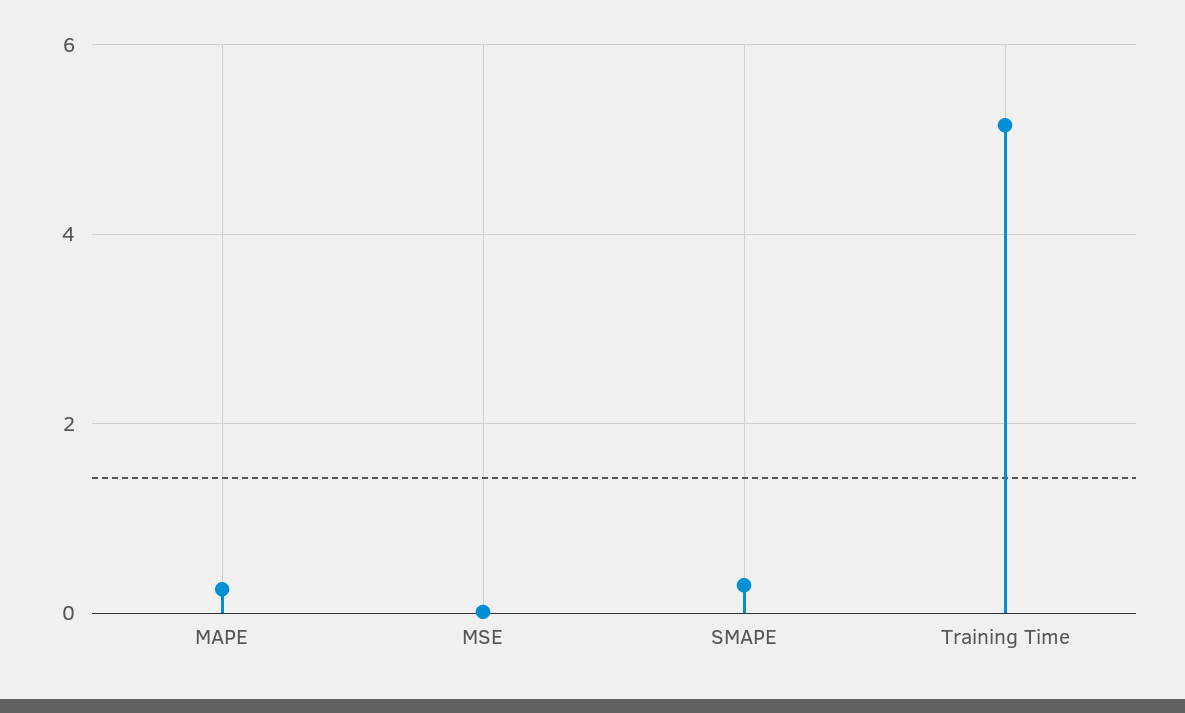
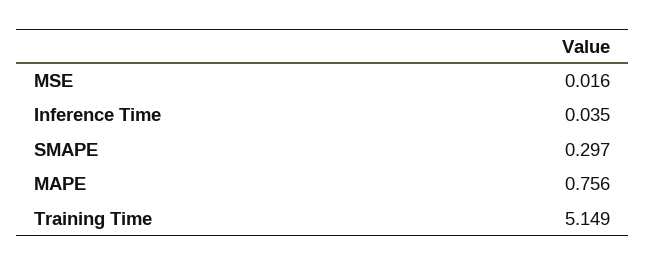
  {
-   "MAPE": 0.2,
+   "MAPE": 0.756,
    "MSE": 0.016,
    "SMAPE": 0.297,
-   "Training Time": 5.149
+   "Training Time": 5.149,
+   "Inference Time": 0.035
  }

